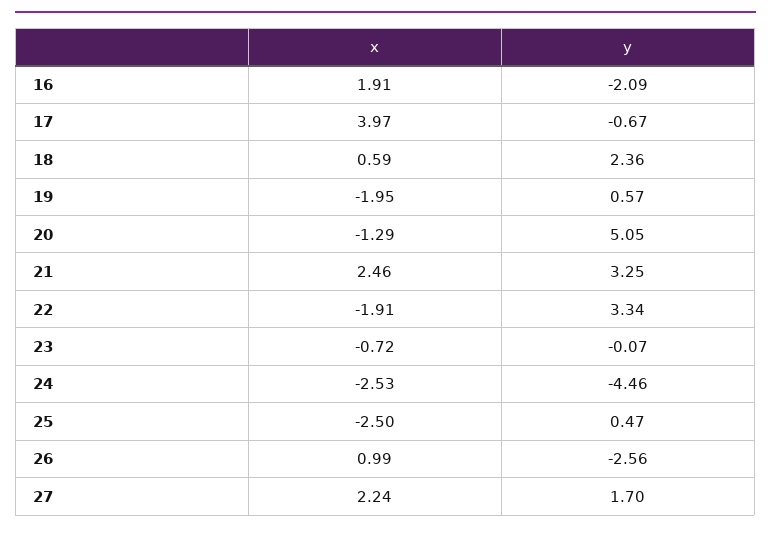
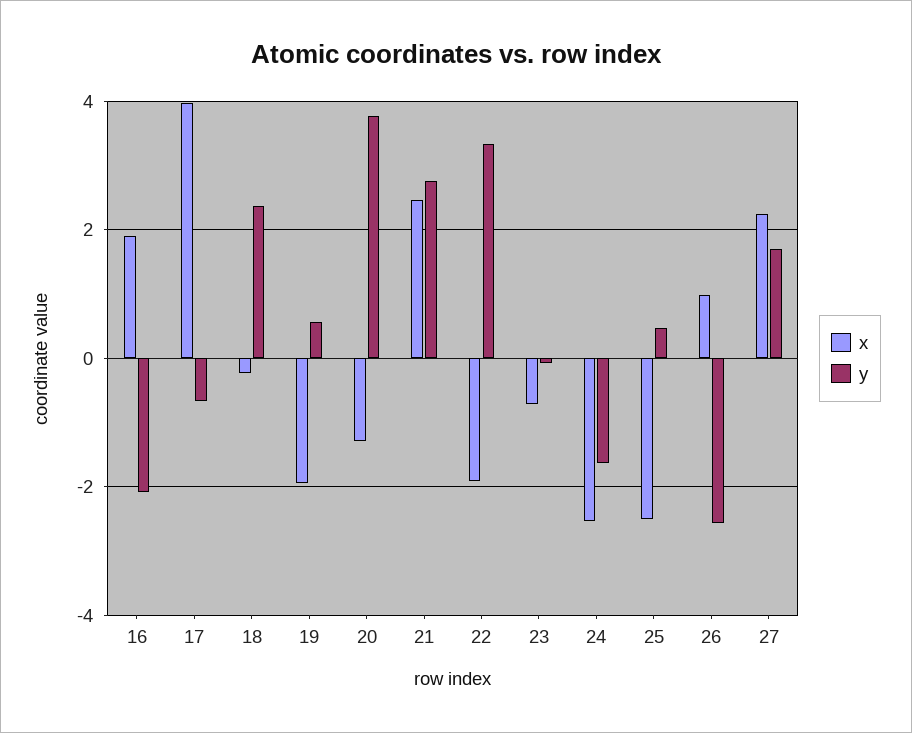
  {
    "x": {
      "16": 1.91,
      "17": 3.97,
-     "18": 0.59,
+     "18": -0.2,
      "19": -1.95,
      "20": -1.29,
      "21": 2.46,
      "22": -1.91,
      "23": -0.72,
      "24": -2.53,
      "25": -2.5,
      "26": 0.99,
      "27": 2.24
    },
    "y": {
      "16": -2.09,
      "17": -0.67,
      "18": 2.36,
      "19": 0.57,
-     "20": 5.05,
+     "20": 3.8,
-     "21": 3.25,
+     "21": 2.8,
      "22": 3.34,
      "23": -0.07,
-     "24": -4.46,
+     "24": -1.6,
      "25": 0.47,
      "26": -2.56,
      "27": 1.7
    }
  }

